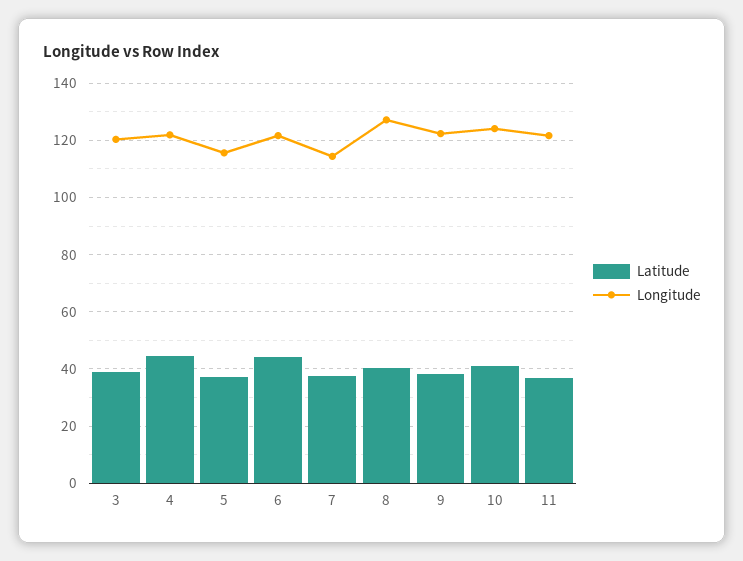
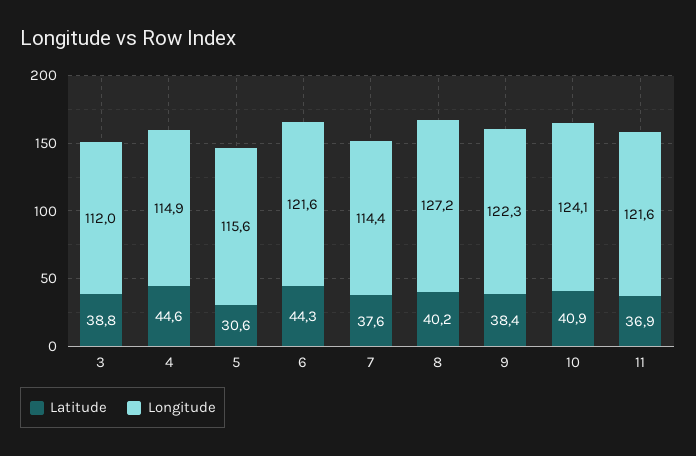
  {
    "Latitude": {
      "3": 38.8,
      "4": 44.6,
-     "5": 37.5,
+     "5": 30.6,
      "6": 44.3,
      "7": 37.6,
      "8": 40.2,
      "9": 38.4,
      "10": 40.9,
      "11": 36.9
    },
    "Longitude": {
-     "3": 120,
+     "3": 112,
-     "4": 122.5,
+     "4": 114.9,
      "5": 115.6,
      "6": 121.6,
      "7": 114.4,
      "8": 127.2,
      "9": 122.3,
      "10": 124.1,
      "11": 121.6
    }
  }

